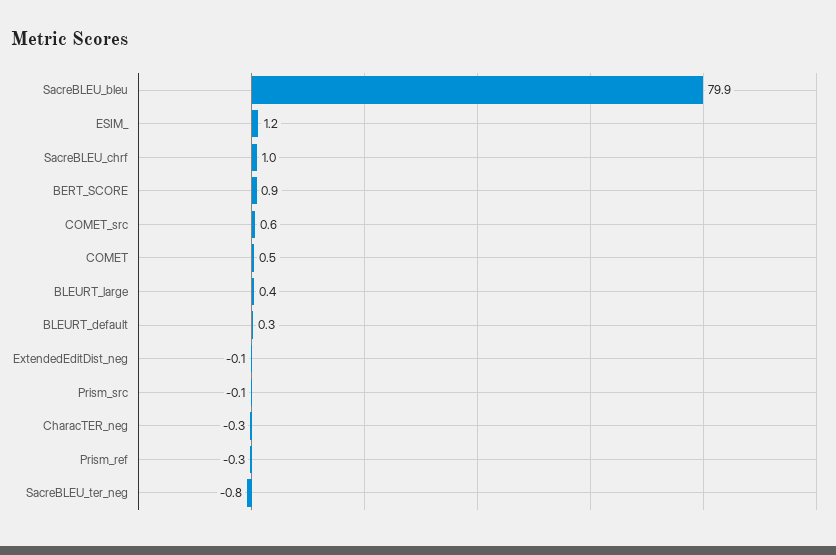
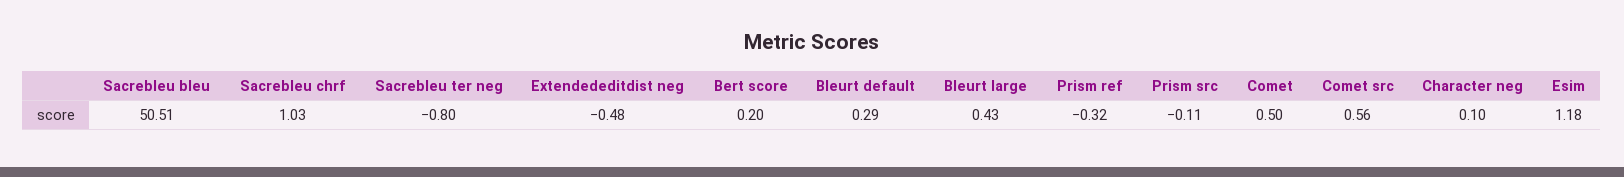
  {
-   "SacreBLEU_bleu": 79.9,
+   "SacreBLEU_bleu": 50.51,
    "ESIM_": 1.18,
    "SacreBLEU_chrf": 1.03,
-   "BERT_SCORE": 0.9,
+   "BERT_SCORE": 0.2,
    "COMET_src": 0.56,
    "COMET": 0.5,
    "BLEURT_large": 0.43,
    "BLEURT_default": 0.29,
-   "ExtendedEditDist_neg": -0.1,
+   "ExtendedEditDist_neg": -0.48,
    "Prism_src": -0.11,
-   "CharacTER_neg": -0.3,
+   "CharacTER_neg": 0.1,
    "Prism_ref": -0.32,
    "SacreBLEU_ter_neg": -0.8
  }

